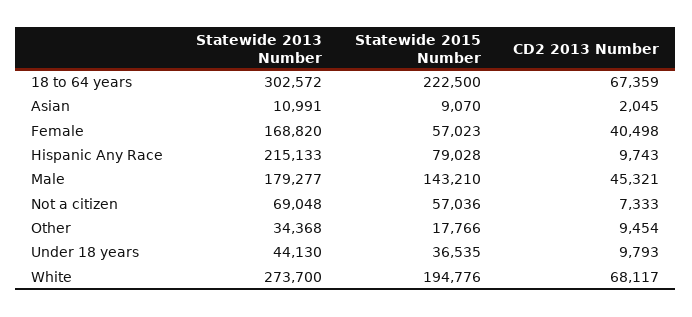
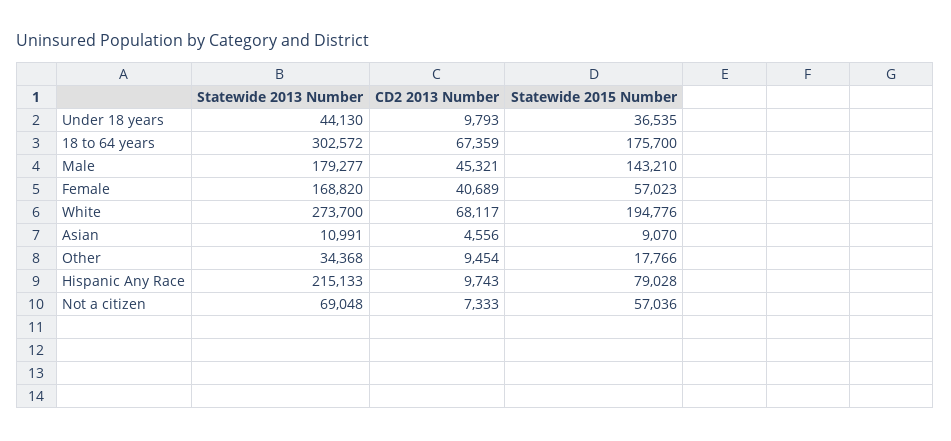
  {
    "Statewide 2013 Number": {
      "18 to 64 years": 302572,
      "Asian": 10991,
      "Female": 168820,
      "Hispanic Any Race": 215133,
      "Male": 179277,
      "Not a citizen": 69048,
      "Other": 34368,
      "Under 18 years": 44130,
      "White": 273700
    },
    "Statewide 2015 Number": {
-     "18 to 64 years": 222500,
+     "18 to 64 years": 175700,
      "Asian": 9070,
      "Female": 57023,
      "Hispanic Any Race": 79028,
      "Male": 143210,
      "Not a citizen": 57036,
      "Other": 17766,
      "Under 18 years": 36535,
      "White": 194776
    },
    "CD2 2013 Number": {
      "18 to 64 years": 67359,
-     "Asian": 2045,
+     "Asian": 4556,
-     "Female": 40498,
+     "Female": 40689,
      "Hispanic Any Race": 9743,
      "Male": 45321,
      "Not a citizen": 7333,
      "Other": 9454,
      "Under 18 years": 9793,
      "White": 68117
    }
  }

